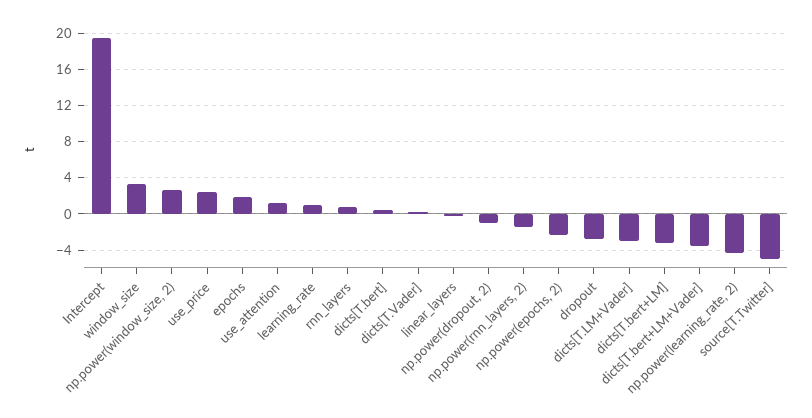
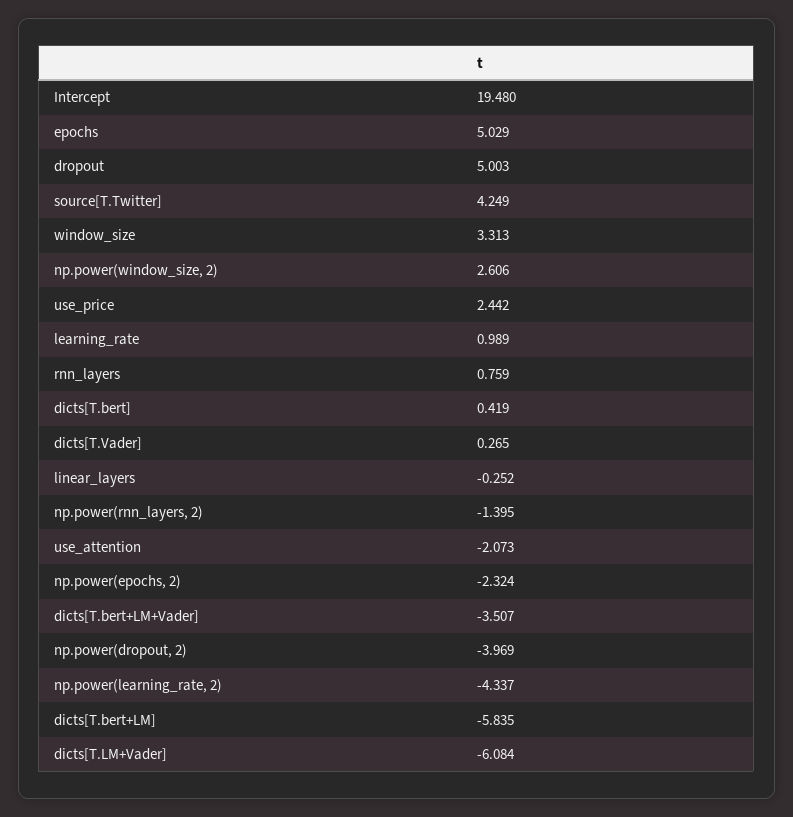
  {
    "Intercept": 19.48,
    "window_size": 3.313,
    "np.power(window_size, 2)": 2.606,
    "use_price": 2.442,
-   "epochs": 2,
+   "epochs": 5.029,
-   "use_attention": 1,
+   "use_attention": -2.073,
    "learning_rate": 0.989,
    "rnn_layers": 0.759,
    "dicts[T.bert]": 0.419,
    "dicts[T.Vader]": 0.265,
    "linear_layers": -0.252,
-   "np.power(dropout, 2)": -1,
+   "np.power(dropout, 2)": -3.969,
    "np.power(rnn_layers, 2)": -1.395,
    "np.power(epochs, 2)": -2.324,
-   "dropout": -3,
+   "dropout": 5.003,
-   "dicts[T.LM+Vader]": -3,
+   "dicts[T.LM+Vader]": -6.084,
-   "dicts[T.bert+LM]": -3,
+   "dicts[T.bert+LM]": -5.835,
    "dicts[T.bert+LM+Vader]": -3.507,
    "np.power(learning_rate, 2)": -4.337,
-   "source[T.Twitter]": -5
+   "source[T.Twitter]": 4.249
  }

